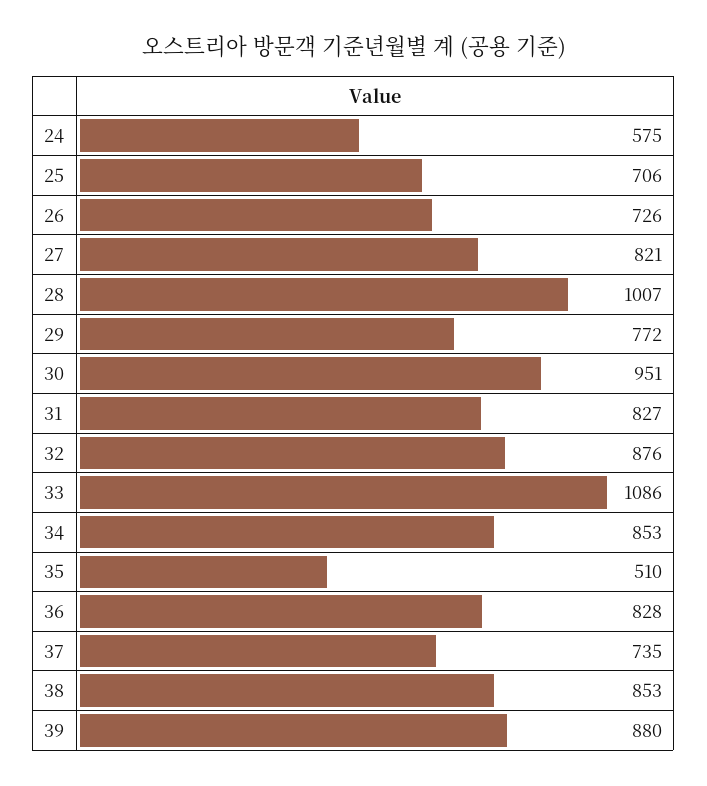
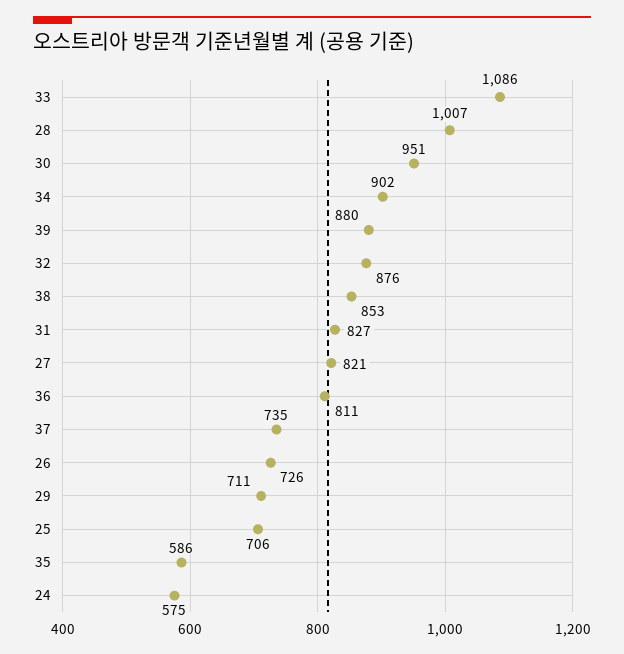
  {
    "24": 575,
    "25": 706,
    "26": 726,
    "27": 821,
    "28": 1007,
-   "29": 772,
+   "29": 711,
    "30": 951,
    "31": 827,
    "32": 876,
    "33": 1086,
-   "34": 853,
+   "34": 902,
-   "35": 510,
+   "35": 586,
-   "36": 828,
+   "36": 811,
    "37": 735,
    "38": 853,
    "39": 880
  }

